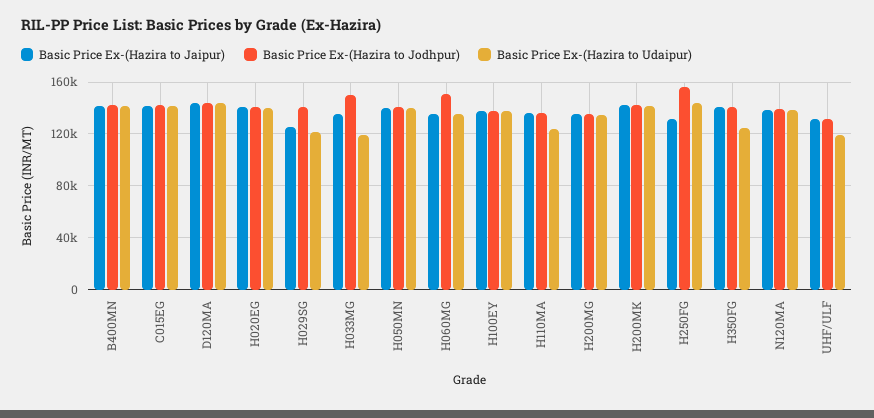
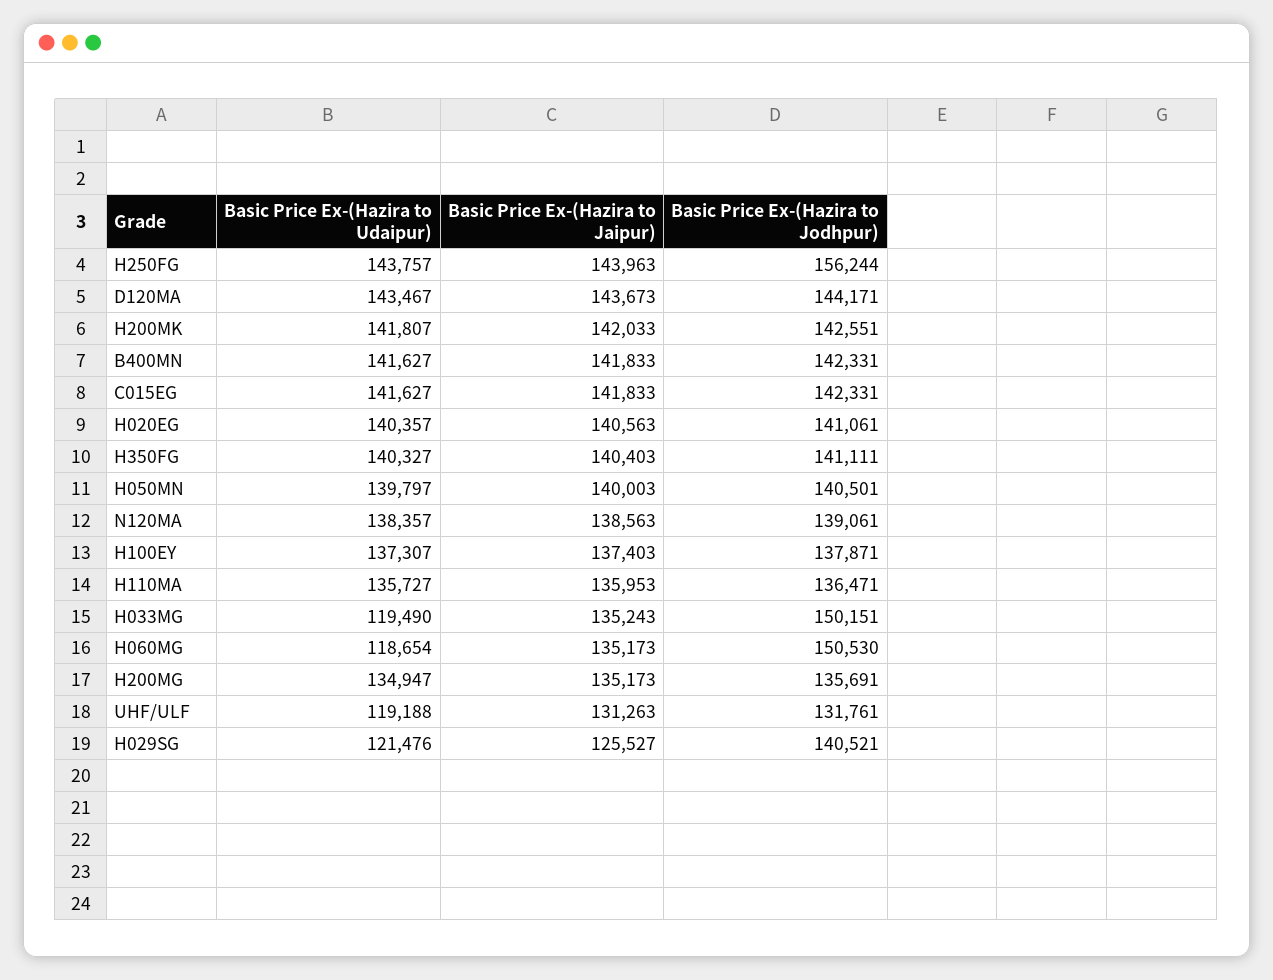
  {
    "Basic Price Ex-(Hazira to Jaipur)": {
      "B400MN": 141833,
      "C015EG": 141833,
      "D120MA": 143673,
      "H020EG": 140563,
      "H029SG": 125527,
      "H033MG": 135243,
      "H050MN": 140003,
      "H060MG": 135173,
      "H100EY": 137403,
      "H110MA": 135953,
      "H200MG": 135173,
      "H200MK": 142033,
-     "H250FG": 130000,
+     "H250FG": 143963,
      "H350FG": 140403,
      "N120MA": 138563,
      "UHF/ULF": 131263
    },
    "Basic Price Ex-(Hazira to Jodhpur)": {
      "B400MN": 142331,
      "C015EG": 142331,
      "D120MA": 144171,
      "H020EG": 141061,
      "H029SG": 140521,
      "H033MG": 150151,
      "H050MN": 140501,
      "H060MG": 150530,
      "H100EY": 137871,
      "H110MA": 136471,
      "H200MG": 135691,
      "H200MK": 142551,
      "H250FG": 156244,
      "H350FG": 141111,
      "N120MA": 139061,
      "UHF/ULF": 131761
    },
    "Basic Price Ex-(Hazira to Udaipur)": {
      "B400MN": 141627,
      "C015EG": 141627,
      "D120MA": 143467,
      "H020EG": 140357,
      "H029SG": 121476,
      "H033MG": 119490,
      "H050MN": 139797,
-     "H060MG": 135000,
+     "H060MG": 118654,
      "H100EY": 137307,
-     "H110MA": 125000,
+     "H110MA": 135727,
      "H200MG": 134947,
      "H200MK": 141807,
      "H250FG": 143757,
-     "H350FG": 125000,
+     "H350FG": 140327,
      "N120MA": 138357,
      "UHF/ULF": 119188
    }
  }

